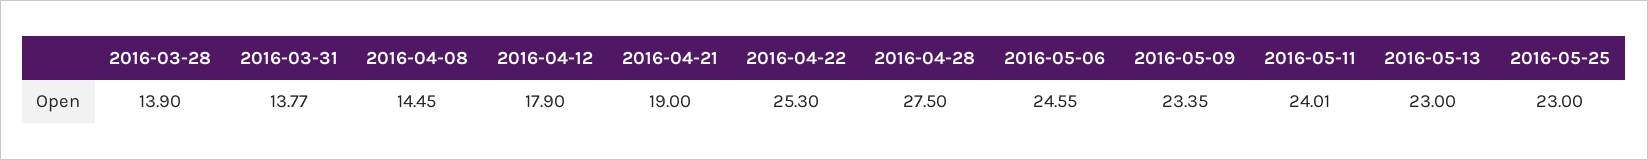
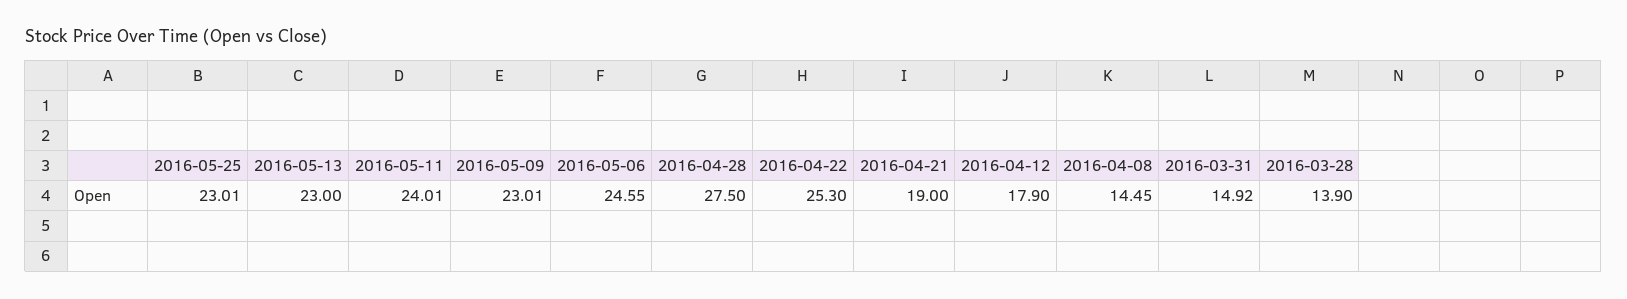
  {
    "2016-03-28": 13.9,
-   "2016-03-31": 13.77,
+   "2016-03-31": 14.92,
    "2016-04-08": 14.45,
    "2016-04-12": 17.9,
    "2016-04-21": 19,
    "2016-04-22": 25.3,
    "2016-04-28": 27.5,
    "2016-05-06": 24.55,
-   "2016-05-09": 23.35,
+   "2016-05-09": 23.01,
    "2016-05-11": 24.01,
    "2016-05-13": 23,
-   "2016-05-25": 23
+   "2016-05-25": 23.01
  }

